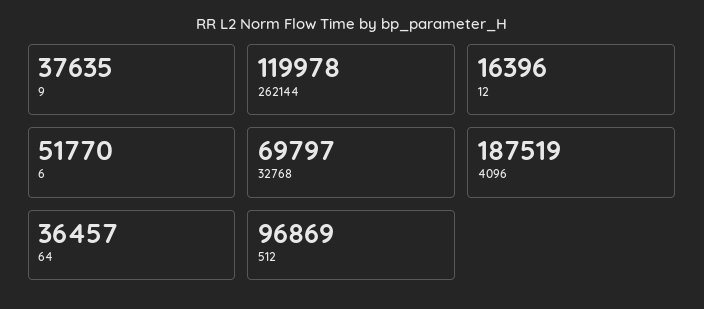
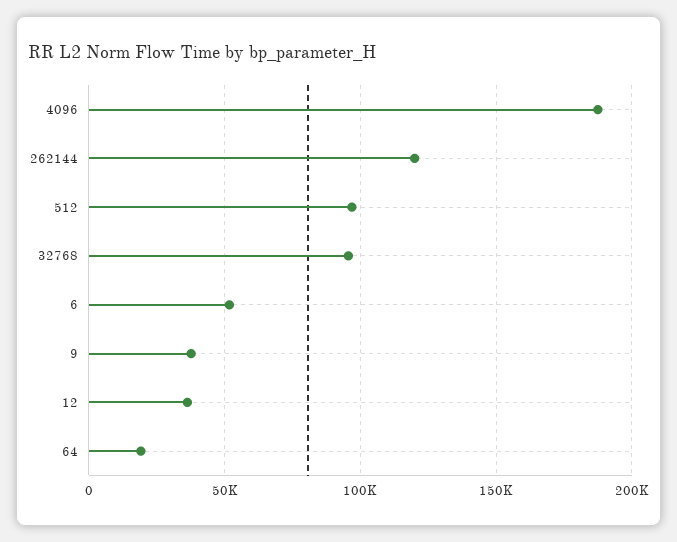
  {
    "9": 37635,
    "262144": 119978,
-   "12": 16396,
+   "12": 35000,
    "6": 51770,
-   "32768": 69797,
+   "32768": 95000,
    "4096": 187519,
-   "64": 36457,
+   "64": 20000,
    "512": 96869
  }

